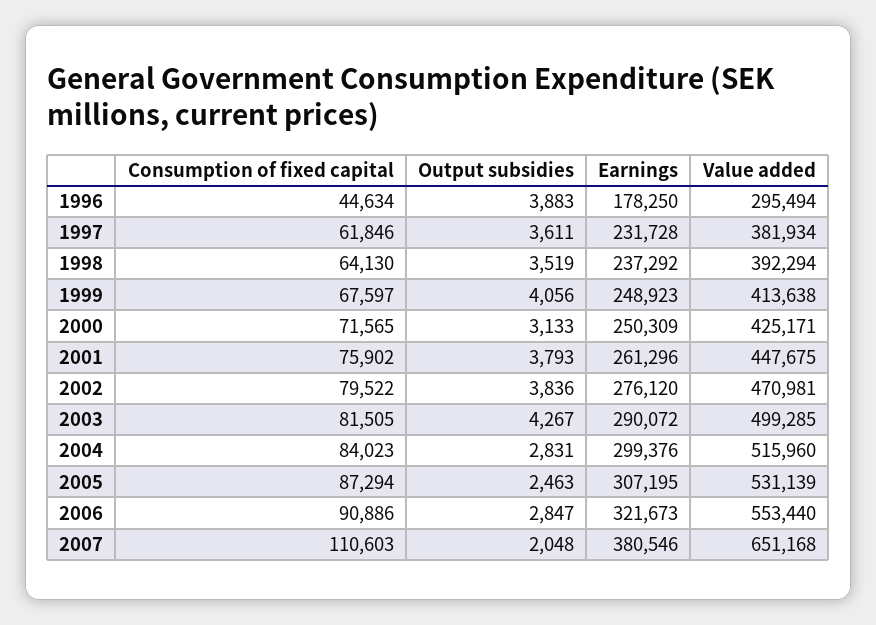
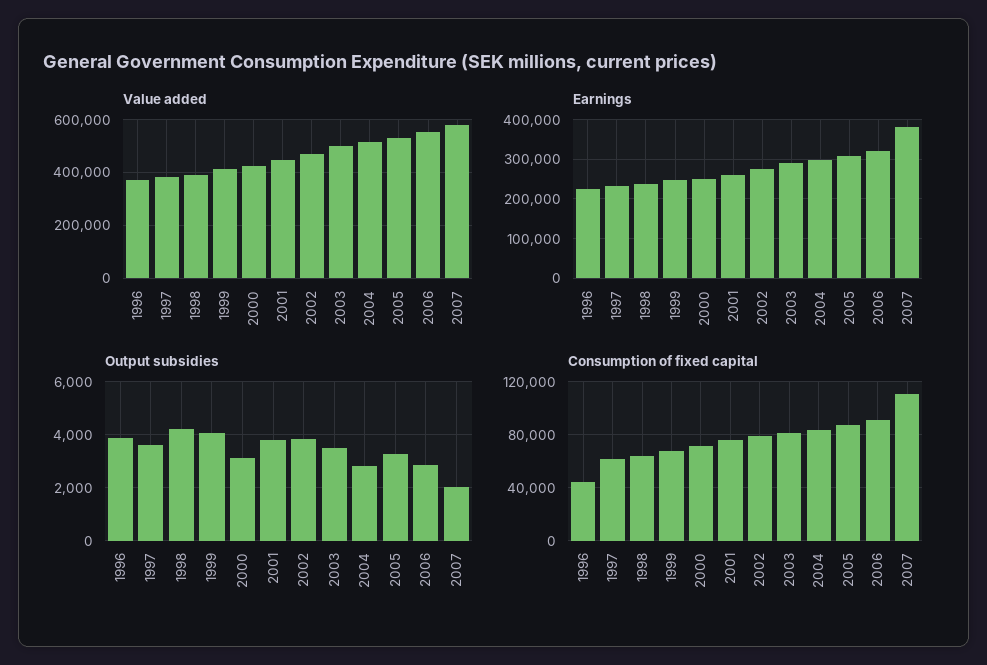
  {
    "Consumption of fixed capital": {
      "1996": 44634,
      "1997": 61846,
      "1998": 64130,
      "1999": 67597,
      "2000": 71565,
      "2001": 75902,
      "2002": 79522,
      "2003": 81505,
      "2004": 84023,
      "2005": 87294,
      "2006": 90886,
      "2007": 110603
    },
    "Output subsidies": {
      "1996": 3883,
      "1997": 3611,
-     "1998": 3519,
+     "1998": 4250,
      "1999": 4056,
      "2000": 3133,
      "2001": 3793,
      "2002": 3836,
-     "2003": 4267,
+     "2003": 3500,
      "2004": 2831,
-     "2005": 2463,
+     "2005": 3250,
      "2006": 2847,
      "2007": 2048
    },
    "Earnings": {
-     "1996": 178250,
+     "1996": 220000,
      "1997": 231728,
      "1998": 237292,
      "1999": 248923,
      "2000": 250309,
      "2001": 261296,
      "2002": 276120,
      "2003": 290072,
      "2004": 299376,
      "2005": 307195,
      "2006": 321673,
      "2007": 380546
    },
    "Value added": {
-     "1996": 295494,
+     "1996": 375000,
      "1997": 381934,
      "1998": 392294,
      "1999": 413638,
      "2000": 425171,
      "2001": 447675,
      "2002": 470981,
      "2003": 499285,
      "2004": 515960,
      "2005": 531139,
      "2006": 553440,
-     "2007": 651168
+     "2007": 575000
    }
  }

